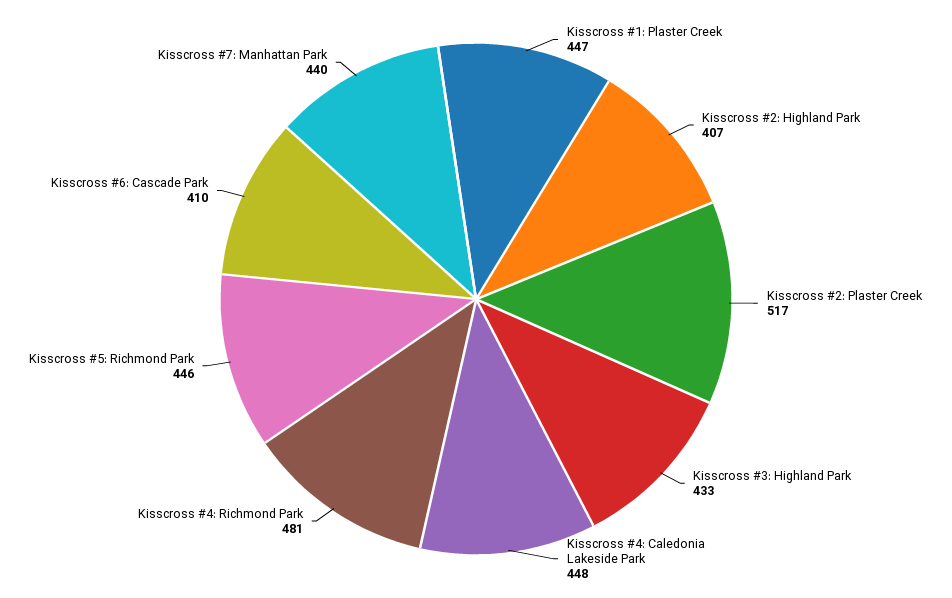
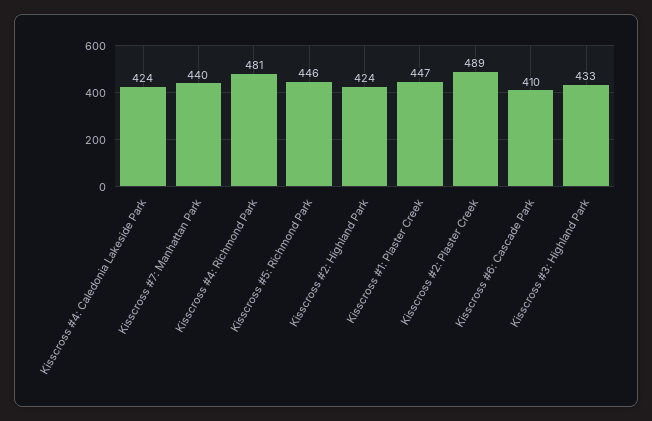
  {
    "Kisscross #1: Plaster Creek": 447,
-   "Kisscross #2: Highland Park": 407,
+   "Kisscross #2: Highland Park": 424,
-   "Kisscross #2: Plaster Creek": 517,
+   "Kisscross #2: Plaster Creek": 489,
    "Kisscross #3: Highland Park": 433,
-   "Kisscross #4: Caledonia Lakeside Park": 448,
+   "Kisscross #4: Caledonia Lakeside Park": 424,
    "Kisscross #4: Richmond Park": 481,
    "Kisscross #5: Richmond Park": 446,
    "Kisscross #6: Cascade Park": 410,
    "Kisscross #7: Manhattan Park": 440
  }

